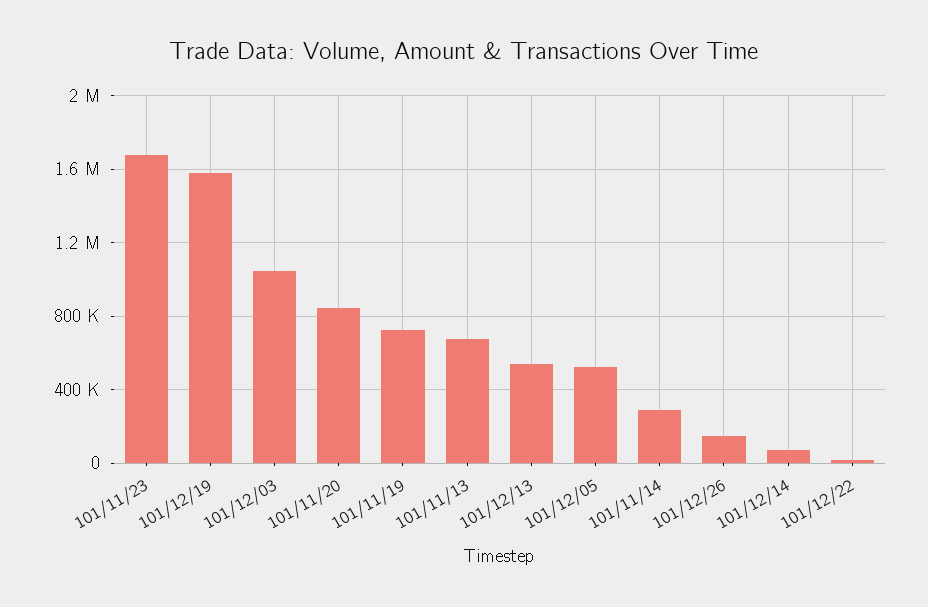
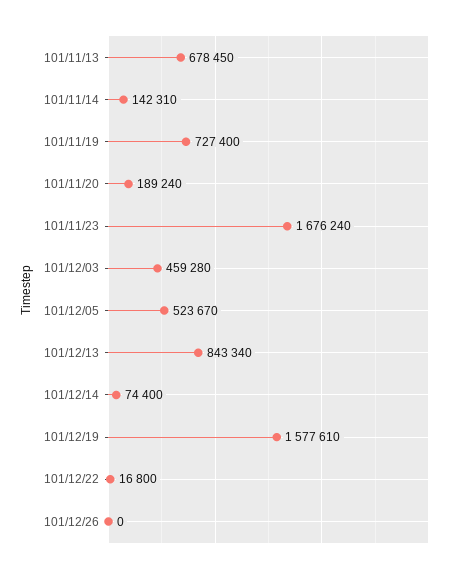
  {
    "101/11/23": 1676240,
    "101/12/19": 1577610,
-   "101/12/03": 1050000,
+   "101/12/03": 459280,
-   "101/11/20": 850000,
+   "101/11/20": 189240,
    "101/11/19": 727400,
    "101/11/13": 678450,
-   "101/12/13": 550000,
+   "101/12/13": 843340,
    "101/12/05": 523670,
-   "101/11/14": 300000,
+   "101/11/14": 142310,
-   "101/12/26": 150000,
+   "101/12/26": 0,
    "101/12/14": 74400,
    "101/12/22": 16800
  }

